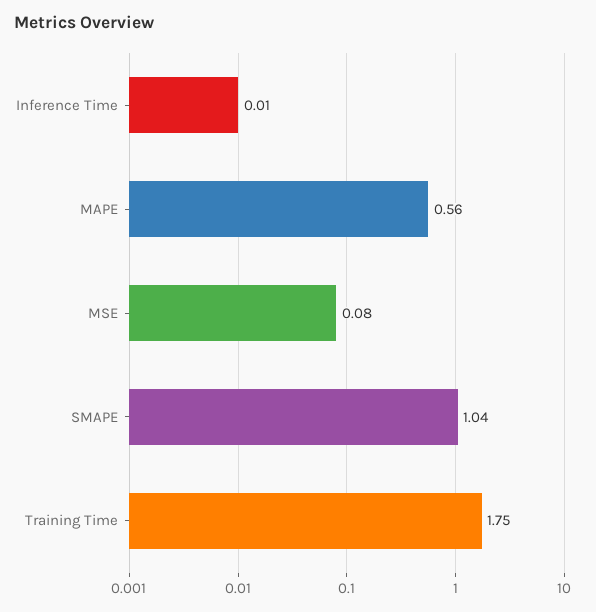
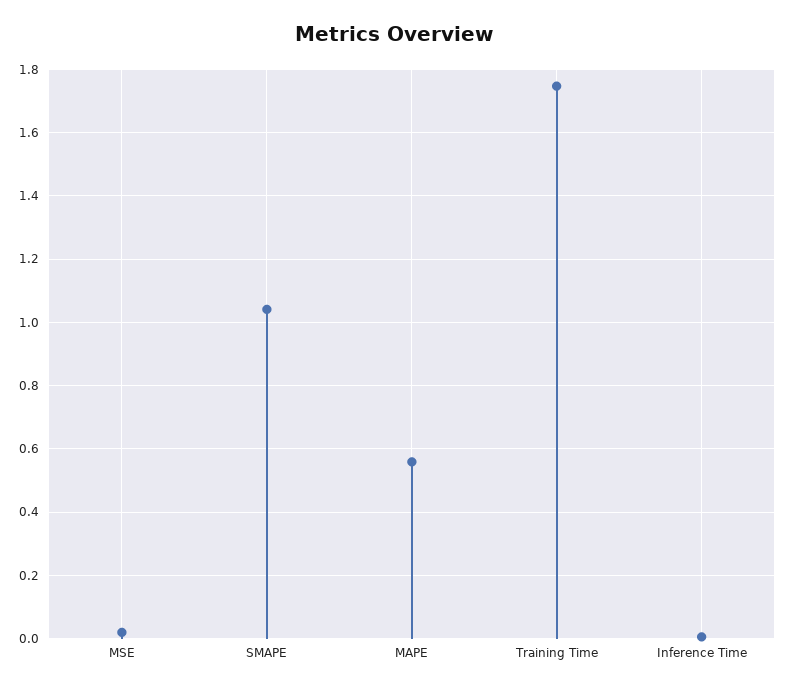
  {
    "Inference Time": 0.01,
    "MAPE": 0.56,
-   "MSE": 0.08,
+   "MSE": 0.02,
    "SMAPE": 1.04,
    "Training Time": 1.75
  }

